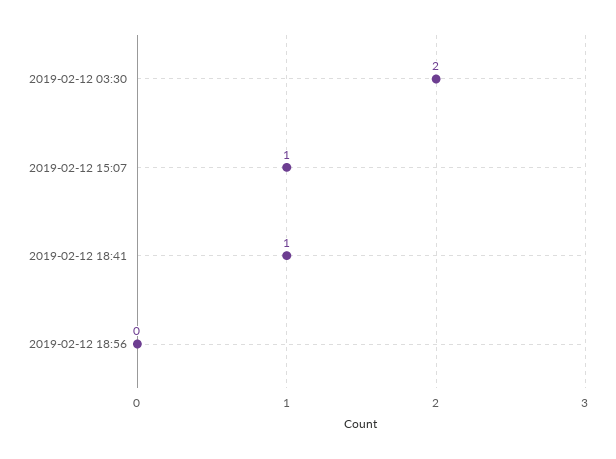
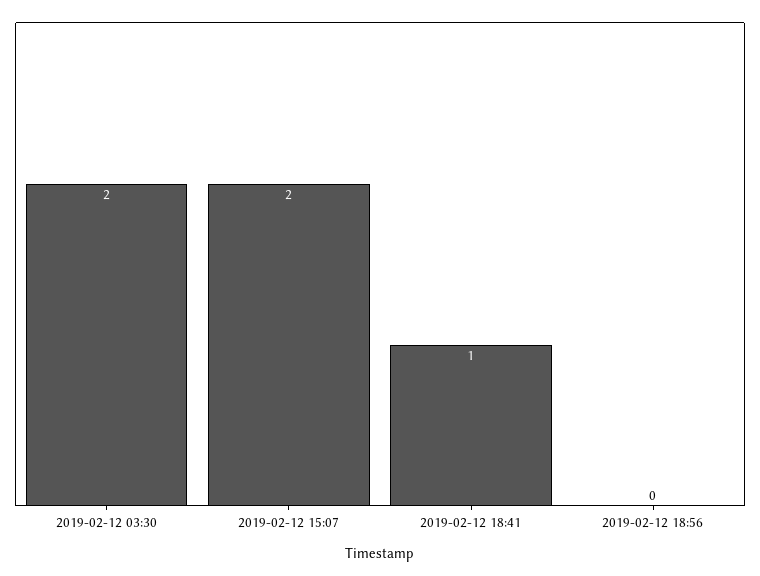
  {
    "2019-02-12 03:30": 2,
-   "2019-02-12 15:07": 1,
+   "2019-02-12 15:07": 2,
    "2019-02-12 18:41": 1,
    "2019-02-12 18:56": 0
  }

